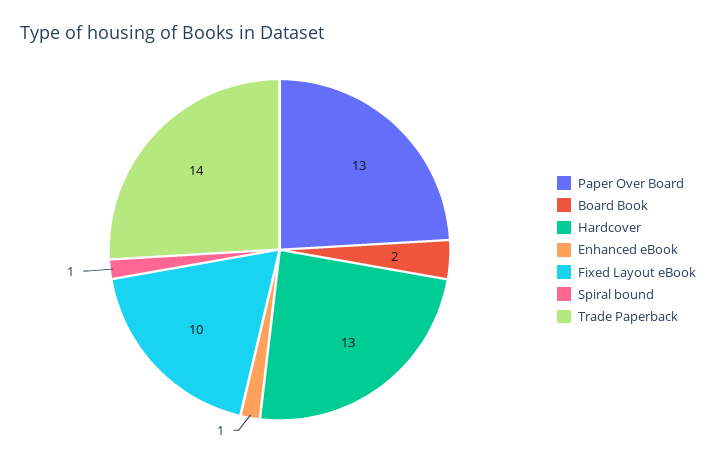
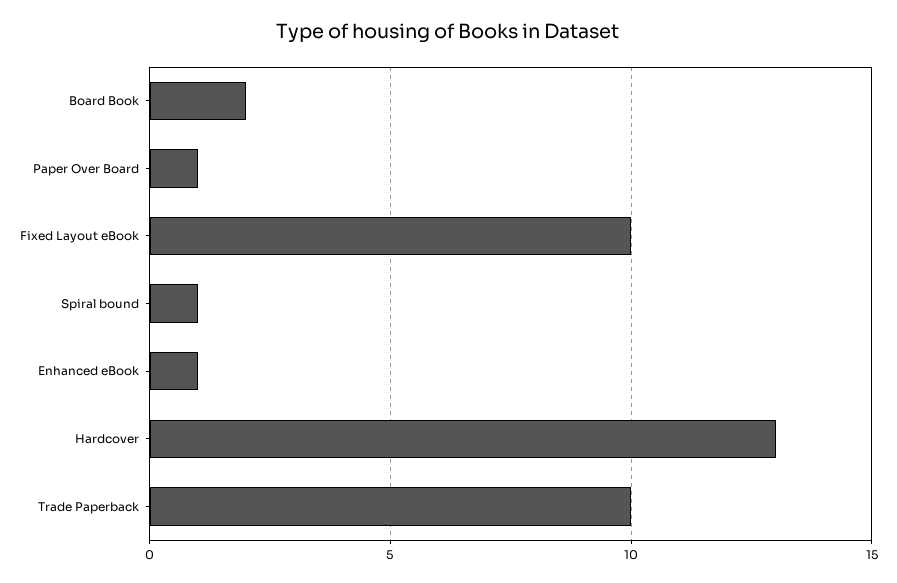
  {
-   "Paper Over Board": 13,
+   "Paper Over Board": 1,
    "Board Book": 2,
    "Hardcover": 13,
    "Enhanced eBook": 1,
    "Fixed Layout eBook": 10,
    "Spiral bound": 1,
-   "Trade Paperback": 14
+   "Trade Paperback": 10
  }

